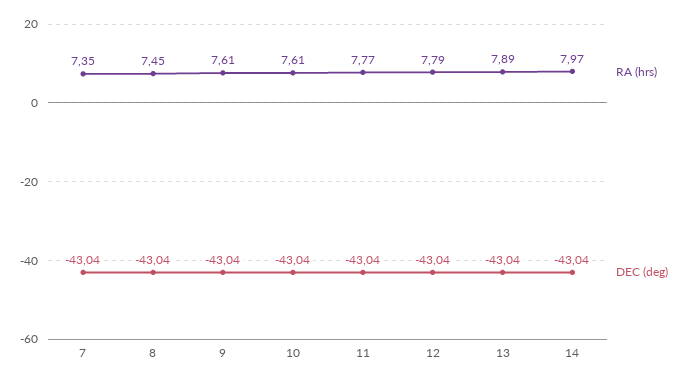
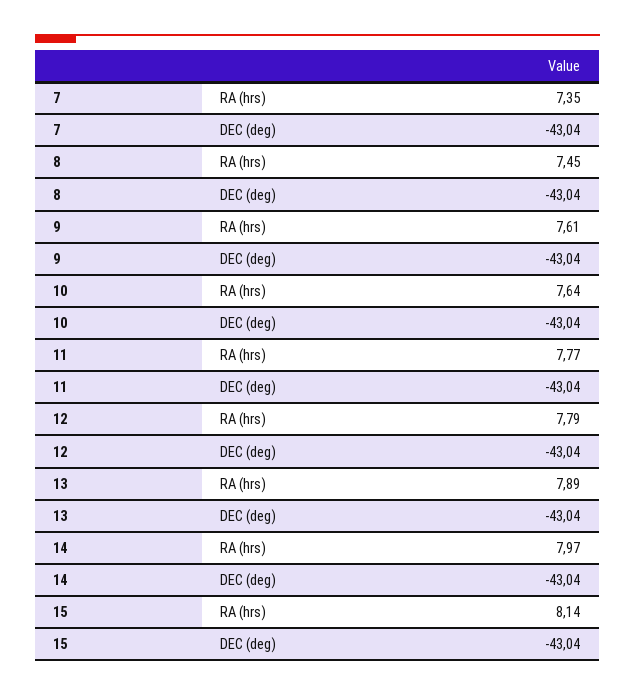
  {
    "RA (hrs)": {
      "7": 7.35,
      "8": 7.45,
      "9": 7.61,
-     "10": 7.61,
+     "10": 7.64,
      "11": 7.77,
      "12": 7.79,
      "13": 7.89,
-     "14": 7.97
+     "14": 7.97,
+     "15": 8.14
    },
    "DEC (deg)": {
      "7": -43.04,
      "8": -43.04,
      "9": -43.04,
      "10": -43.04,
      "11": -43.04,
      "12": -43.04,
      "13": -43.04,
-     "14": -43.04
+     "14": -43.04,
+     "15": -43.04
    }
  }

